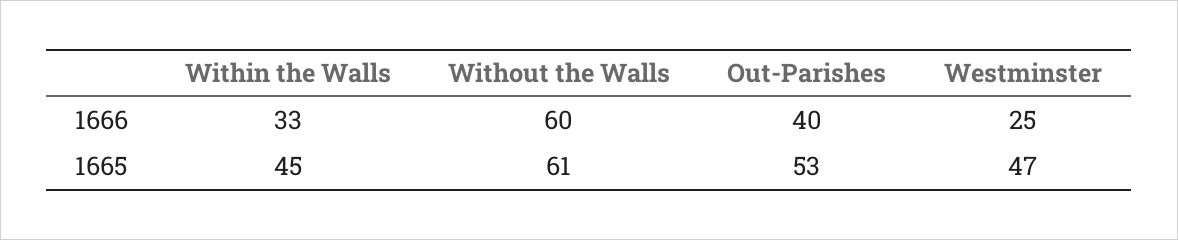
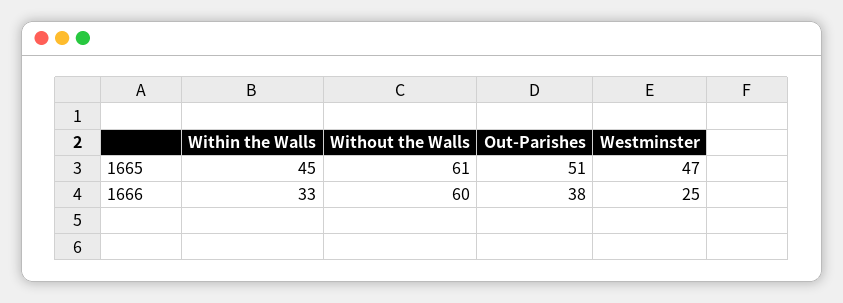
  {
    "Within the Walls": {
      "1666": 33,
      "1665": 45
    },
    "Without the Walls": {
      "1666": 60,
      "1665": 61
    },
    "Out-Parishes": {
-     "1666": 40,
+     "1666": 38,
-     "1665": 53
+     "1665": 51
    },
    "Westminster": {
      "1666": 25,
      "1665": 47
    }
  }

